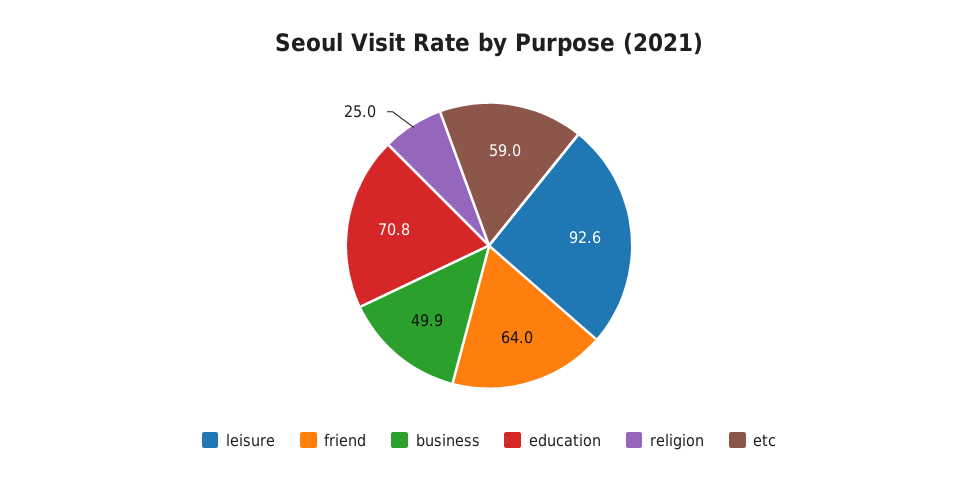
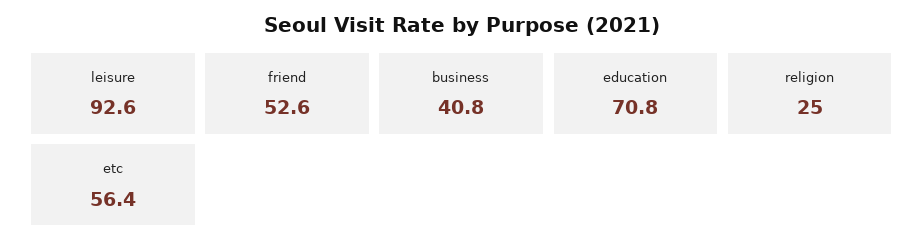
  {
    "leisure": 92.6,
-   "friend": 64,
+   "friend": 52.6,
-   "business": 49.9,
+   "business": 40.8,
    "education": 70.8,
    "religion": 25,
-   "etc": 59
+   "etc": 56.4
  }

